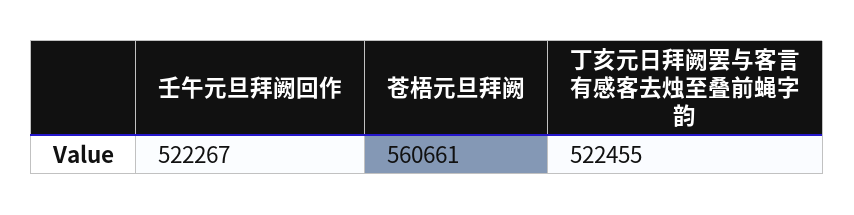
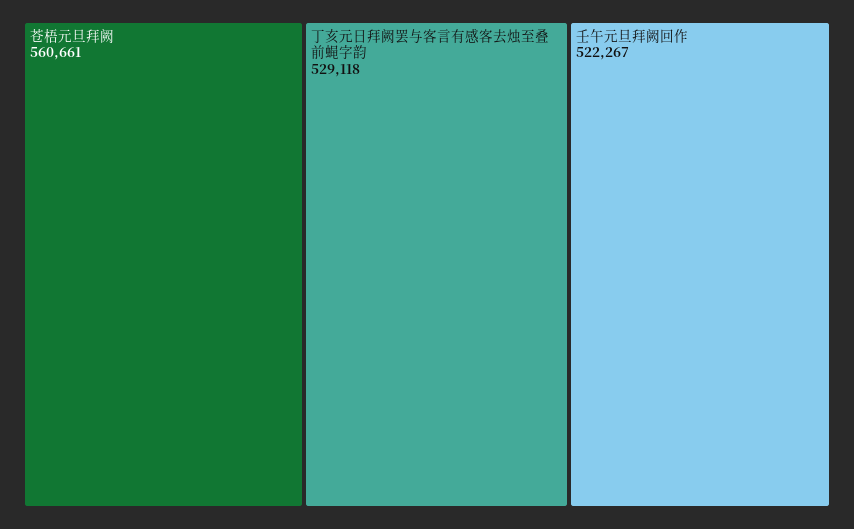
  {
    "壬午元旦拜阙回作": 522267,
    "苍梧元旦拜阙": 560661,
-   "丁亥元日拜阙罢与客言有感客去烛至叠前蝇字韵": 522455
+   "丁亥元日拜阙罢与客言有感客去烛至叠前蝇字韵": 529118
  }

